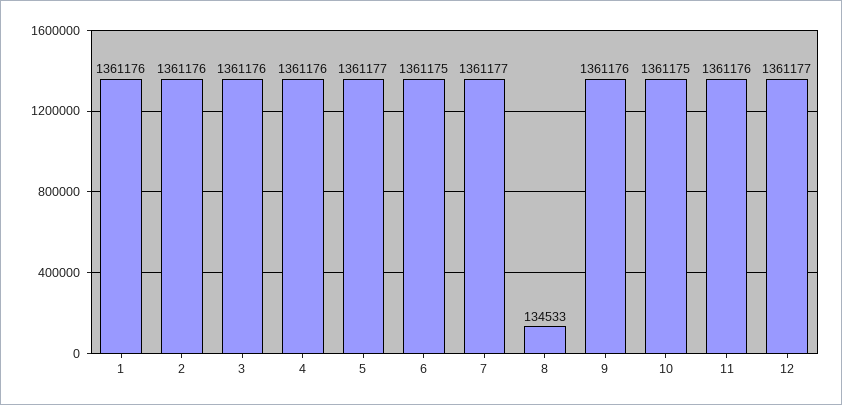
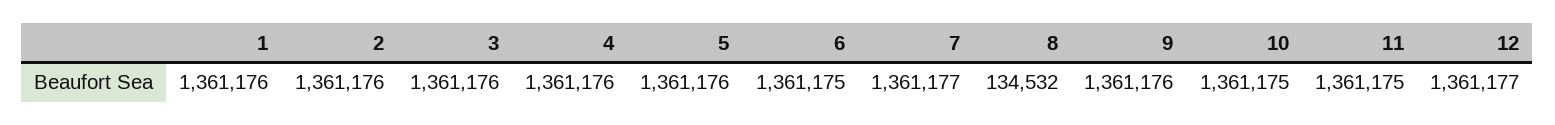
  {
    "1": 1361176,
    "2": 1361176,
    "3": 1361176,
    "4": 1361176,
-   "5": 1361177,
+   "5": 1361176,
    "6": 1361175,
    "7": 1361177,
-   "8": 134533,
+   "8": 134532,
    "9": 1361176,
    "10": 1361175,
-   "11": 1361176,
+   "11": 1361175,
    "12": 1361177
  }

